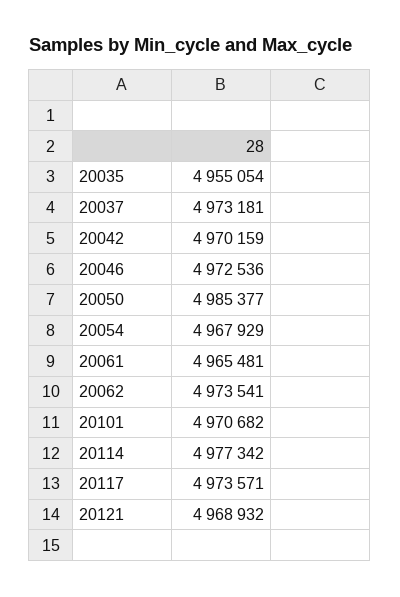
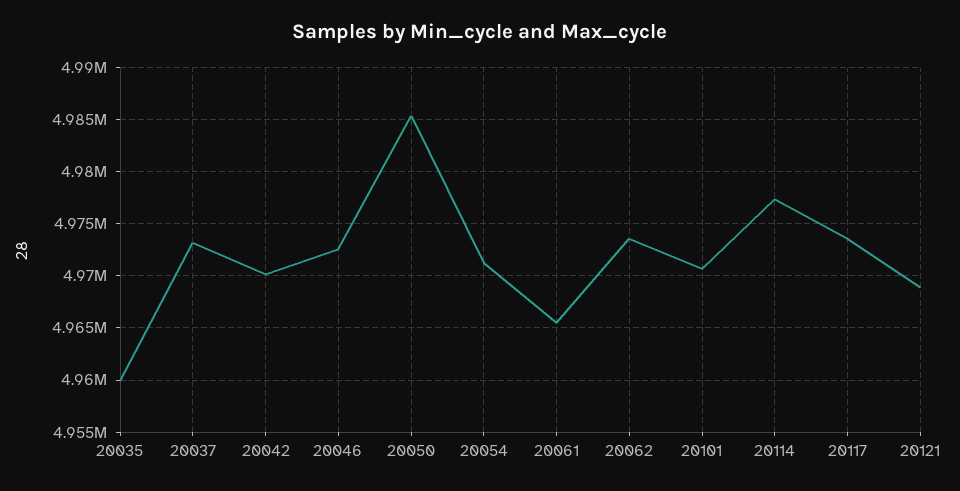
  {
-   "20035": 4955054,
+   "20035": 4960000,
    "20037": 4973181,
    "20042": 4970159,
    "20046": 4972536,
    "20050": 4985377,
-   "20054": 4967929,
+   "20054": 4971000,
    "20061": 4965481,
    "20062": 4973541,
    "20101": 4970682,
    "20114": 4977342,
    "20117": 4973571,
    "20121": 4968932
  }

